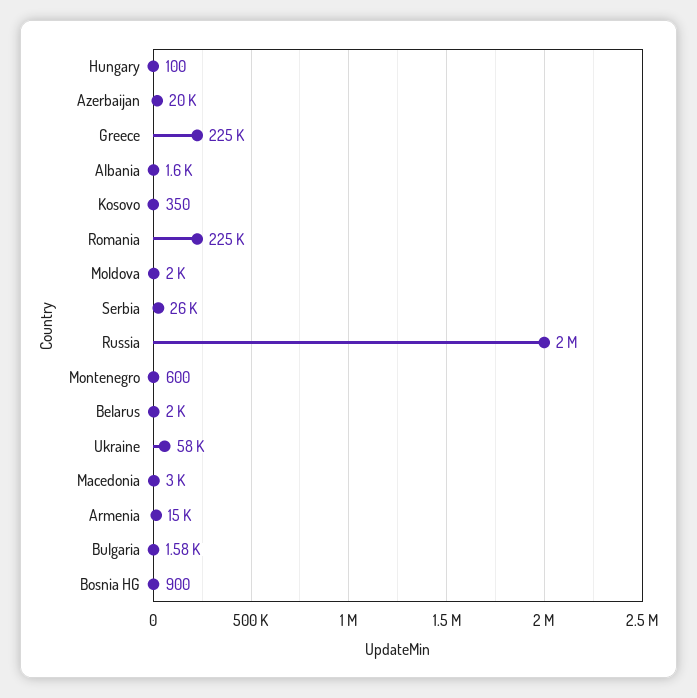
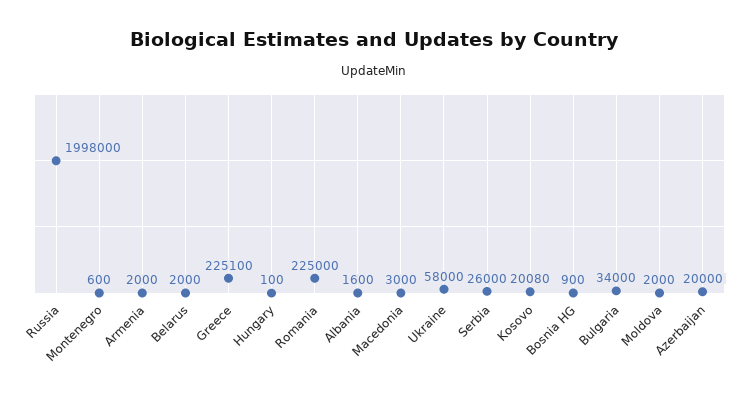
  {
    "Hungary": 100,
    "Azerbaijan": 20000,
    "Greece": 225100,
    "Albania": 1600,
-   "Kosovo": 350,
+   "Kosovo": 20080,
    "Romania": 225000,
    "Moldova": 2000,
    "Serbia": 26000,
    "Russia": 1998000,
    "Montenegro": 600,
    "Belarus": 2000,
    "Ukraine": 58000,
    "Macedonia": 3000,
-   "Armenia": 15000,
+   "Armenia": 2000,
-   "Bulgaria": 1580,
+   "Bulgaria": 34000,
    "Bosnia HG": 900
  }

